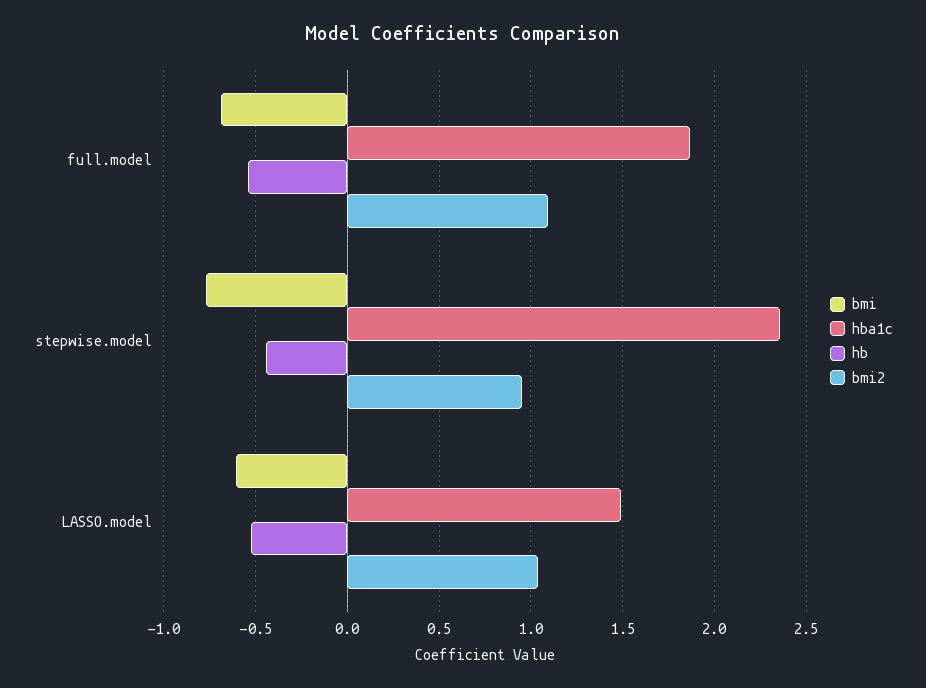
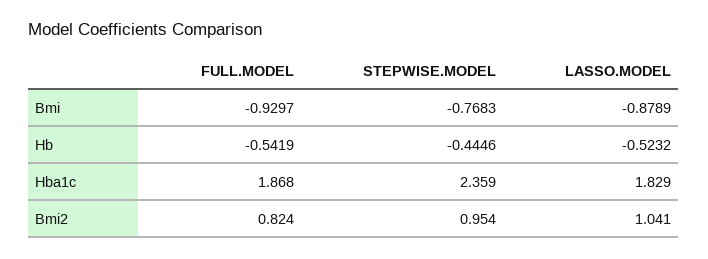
  {
    "bmi": {
-     "full.model": -0.7,
+     "full.model": -0.9297,
      "stepwise.model": -0.7683,
-     "LASSO.model": -0.6
+     "LASSO.model": -0.8789
    },
    "hba1c": {
      "full.model": 1.868,
      "stepwise.model": 2.359,
-     "LASSO.model": 1.5
+     "LASSO.model": 1.829
    },
    "hb": {
      "full.model": -0.5419,
      "stepwise.model": -0.4446,
      "LASSO.model": -0.5232
    },
    "bmi2": {
-     "full.model": 1.1,
+     "full.model": 0.824,
      "stepwise.model": 0.954,
      "LASSO.model": 1.041
    }
  }

